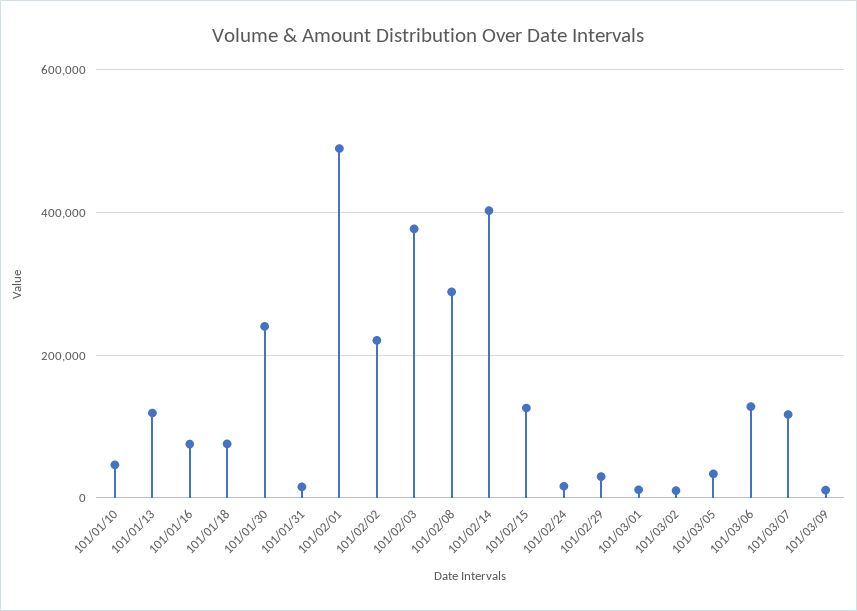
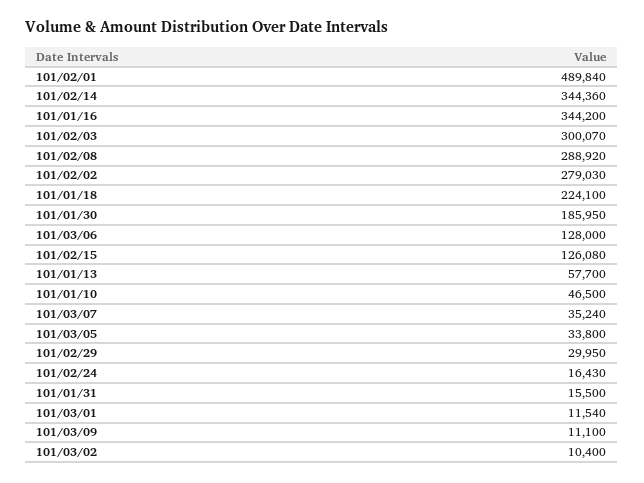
  {
    "101/01/10": 46500,
-   "101/01/13": 120000,
+   "101/01/13": 57700,
-   "101/01/16": 80000,
+   "101/01/16": 344200,
-   "101/01/18": 80000,
+   "101/01/18": 224100,
-   "101/01/30": 240000,
+   "101/01/30": 185950,
    "101/01/31": 15500,
    "101/02/01": 489840,
-   "101/02/02": 220000,
+   "101/02/02": 279030,
-   "101/02/03": 380000,
+   "101/02/03": 300070,
    "101/02/08": 288920,
-   "101/02/14": 400000,
+   "101/02/14": 344360,
    "101/02/15": 126080,
    "101/02/24": 16430,
    "101/02/29": 29950,
    "101/03/01": 11540,
    "101/03/02": 10400,
    "101/03/05": 33800,
    "101/03/06": 128000,
-   "101/03/07": 120000,
+   "101/03/07": 35240,
    "101/03/09": 11100
  }

